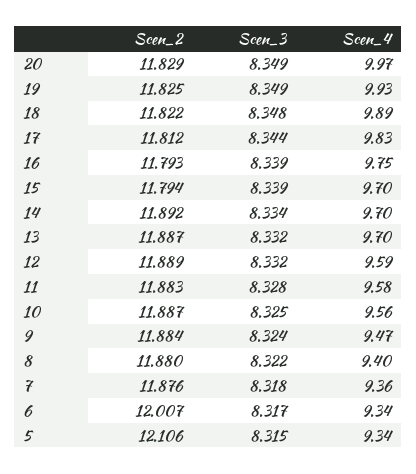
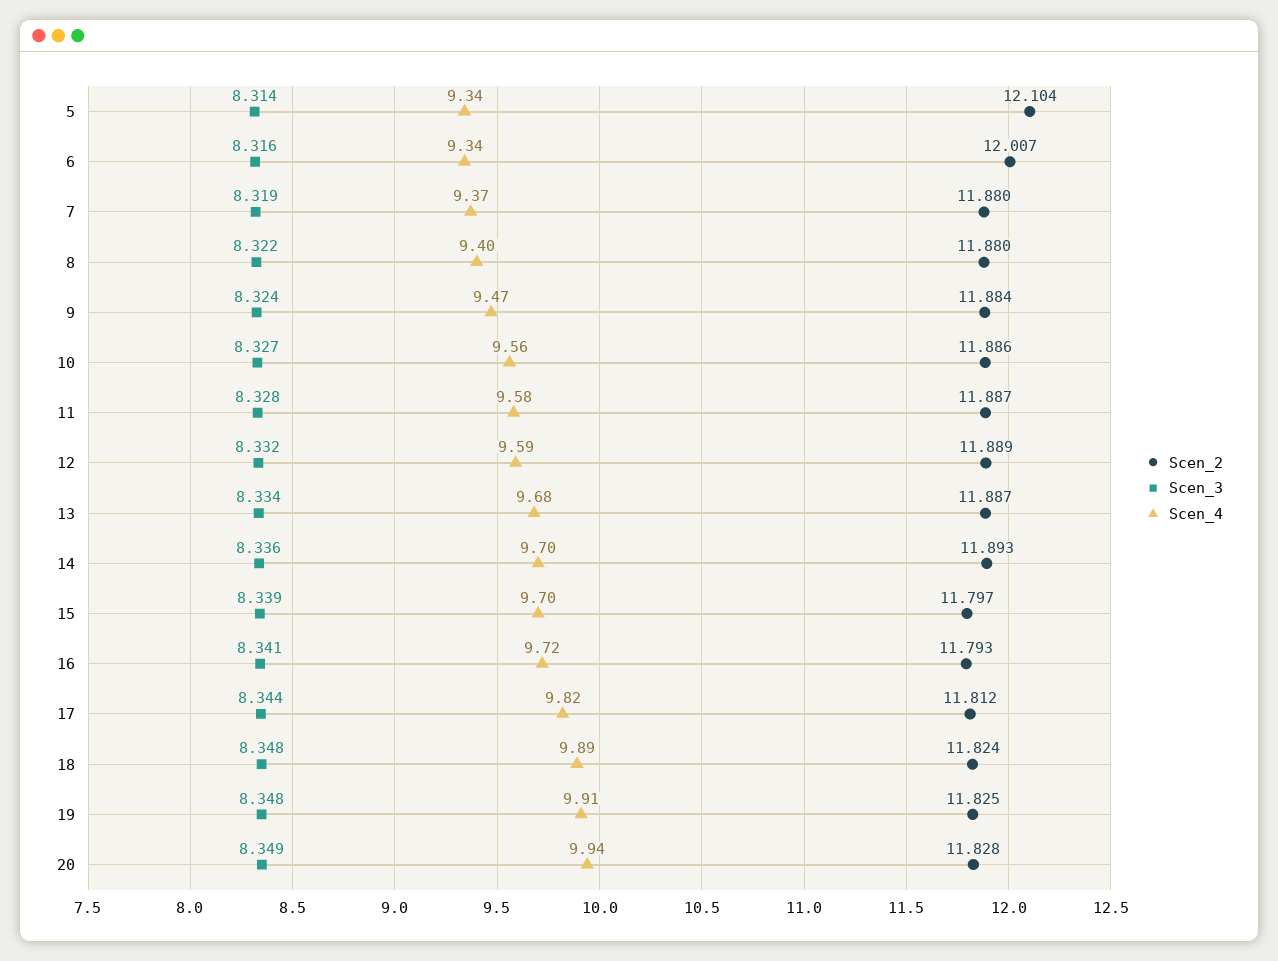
  {
    "Scen_2": {
-     "20": 11.829,
+     "20": 11.828,
      "19": 11.825,
-     "18": 11.822,
+     "18": 11.824,
      "17": 11.812,
      "16": 11.793,
-     "15": 11.794,
+     "15": 11.797,
-     "14": 11.892,
+     "14": 11.893,
      "13": 11.887,
      "12": 11.889,
-     "11": 11.883,
+     "11": 11.887,
-     "10": 11.887,
+     "10": 11.886,
      "9": 11.884,
      "8": 11.88,
-     "7": 11.876,
+     "7": 11.88,
      "6": 12.007,
-     "5": 12.106
+     "5": 12.104
    },
    "Scen_3": {
      "20": 8.349,
-     "19": 8.349,
+     "19": 8.348,
      "18": 8.348,
      "17": 8.344,
-     "16": 8.339,
+     "16": 8.341,
      "15": 8.339,
-     "14": 8.334,
+     "14": 8.336,
-     "13": 8.332,
+     "13": 8.334,
      "12": 8.332,
      "11": 8.328,
-     "10": 8.325,
+     "10": 8.327,
      "9": 8.324,
      "8": 8.322,
-     "7": 8.318,
+     "7": 8.319,
-     "6": 8.317,
+     "6": 8.316,
-     "5": 8.315
+     "5": 8.314
    },
    "Scen_4": {
-     "20": 9.97,
+     "20": 9.94,
-     "19": 9.93,
+     "19": 9.91,
      "18": 9.89,
-     "17": 9.83,
+     "17": 9.82,
-     "16": 9.75,
+     "16": 9.72,
      "15": 9.7,
      "14": 9.7,
-     "13": 9.7,
+     "13": 9.68,
      "12": 9.59,
      "11": 9.58,
      "10": 9.56,
      "9": 9.47,
      "8": 9.4,
-     "7": 9.36,
+     "7": 9.37,
      "6": 9.34,
      "5": 9.34
    }
  }

